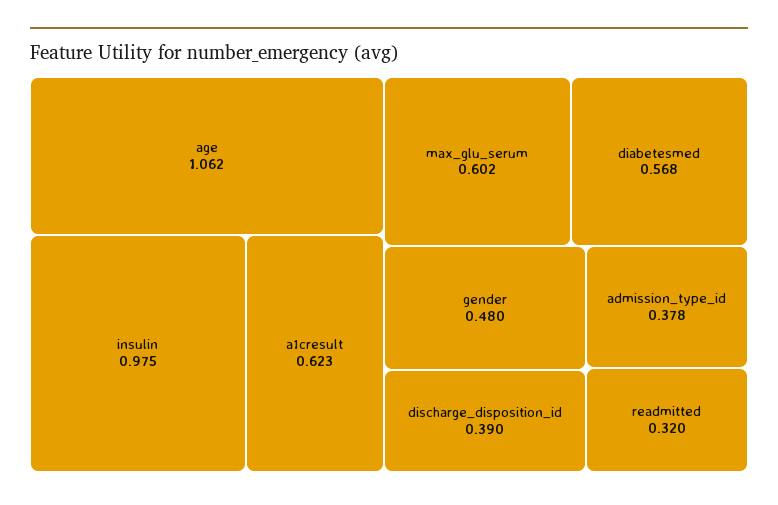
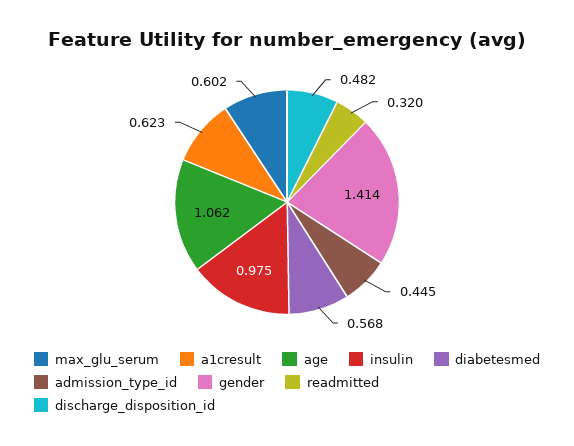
  {
    "age": 1.062,
    "insulin": 0.975,
    "a1cresult": 0.623,
    "max_glu_serum": 0.602,
    "diabetesmed": 0.568,
-   "gender": 0.48,
+   "gender": 1.414,
-   "discharge_disposition_id": 0.39,
+   "discharge_disposition_id": 0.482,
-   "admission_type_id": 0.378,
+   "admission_type_id": 0.445,
    "readmitted": 0.32
  }

